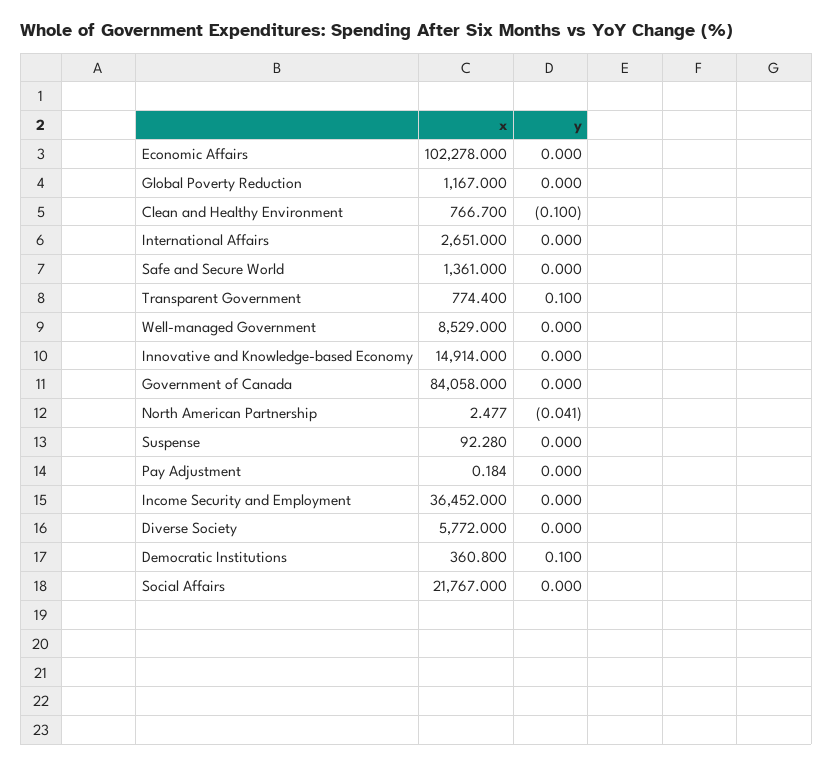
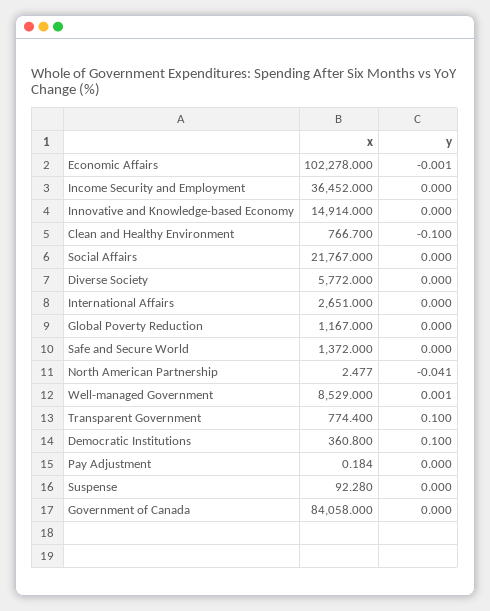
  {
    "x": {
      "Economic Affairs": 102278,
      "Global Poverty Reduction": 1167,
      "Clean and Healthy Environment": 766.7,
      "International Affairs": 2651,
-     "Safe and Secure World": 1361,
+     "Safe and Secure World": 1372,
      "Transparent Government": 774.4,
      "Well-managed Government": 8529,
      "Innovative and Knowledge-based Economy": 14914,
      "Government of Canada": 84058,
      "North American Partnership": 2.477,
      "Suspense": 92.28,
      "Pay Adjustment": 0.184,
      "Income Security and Employment": 36452,
      "Diverse Society": 5772,
      "Democratic Institutions": 360.8,
      "Social Affairs": 21767
    },
    "y": {
-     "Economic Affairs": 0,
+     "Economic Affairs": -0.001,
      "Global Poverty Reduction": 0,
      "Clean and Healthy Environment": -0.1,
      "International Affairs": 0,
      "Safe and Secure World": 0,
      "Transparent Government": 0.1,
-     "Well-managed Government": 0,
+     "Well-managed Government": 0.001,
      "Innovative and Knowledge-based Economy": 0,
      "Government of Canada": 0,
      "North American Partnership": -0.041,
      "Suspense": 0,
      "Pay Adjustment": 0,
      "Income Security and Employment": 0,
      "Diverse Society": 0,
      "Democratic Institutions": 0.1,
      "Social Affairs": 0
    }
  }

